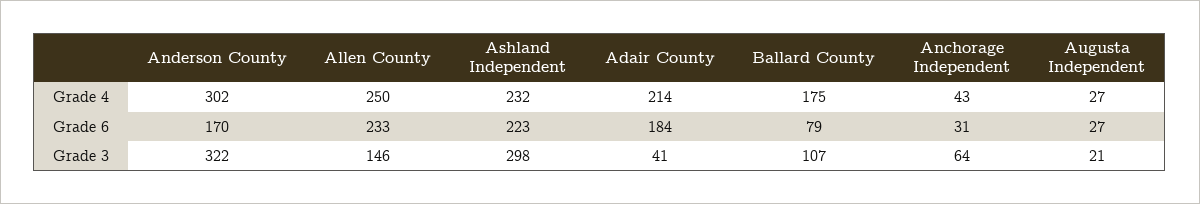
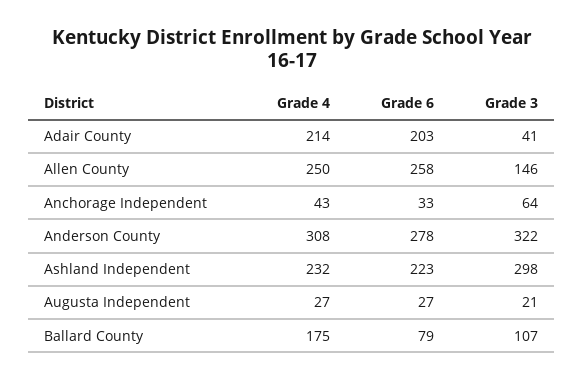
  {
    "Anderson County": {
-     "Grade 4": 302,
+     "Grade 4": 308,
-     "Grade 6": 170,
+     "Grade 6": 278,
      "Grade 3": 322
    },
    "Allen County": {
      "Grade 4": 250,
-     "Grade 6": 233,
+     "Grade 6": 258,
      "Grade 3": 146
    },
    "Ashland Independent": {
      "Grade 4": 232,
      "Grade 6": 223,
      "Grade 3": 298
    },
    "Adair County": {
      "Grade 4": 214,
-     "Grade 6": 184,
+     "Grade 6": 203,
      "Grade 3": 41
    },
    "Ballard County": {
      "Grade 4": 175,
      "Grade 6": 79,
      "Grade 3": 107
    },
    "Anchorage Independent": {
      "Grade 4": 43,
-     "Grade 6": 31,
+     "Grade 6": 33,
      "Grade 3": 64
    },
    "Augusta Independent": {
      "Grade 4": 27,
      "Grade 6": 27,
      "Grade 3": 21
    }
  }

